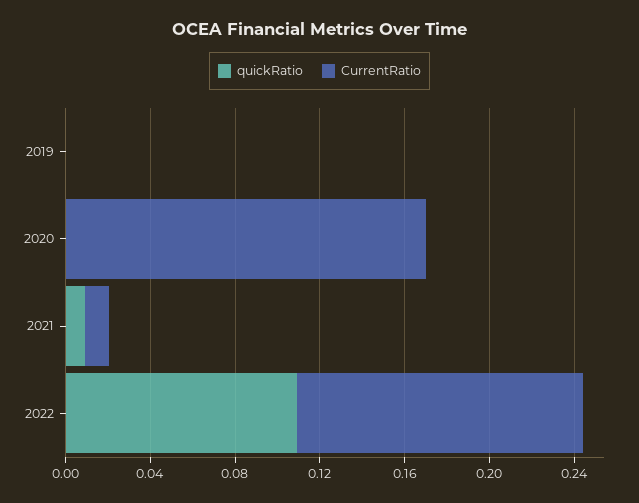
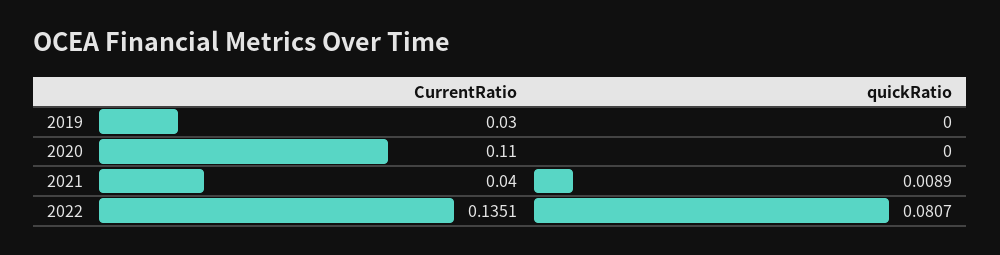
  {
    "quickRatio": {
      "2019": 0,
      "2020": 0,
      "2021": 0.0089,
-     "2022": 0.11
+     "2022": 0.0807
    },
    "CurrentRatio": {
-     "2019": 0,
+     "2019": 0.03,
-     "2020": 0.17,
+     "2020": 0.11,
-     "2021": 0.01,
+     "2021": 0.04,
      "2022": 0.1351
    }
  }

